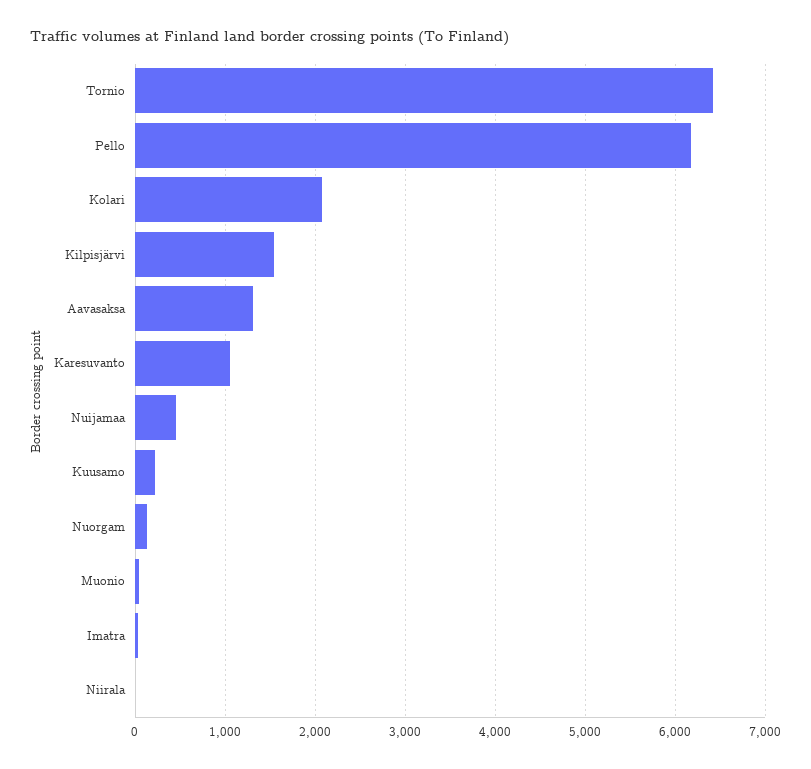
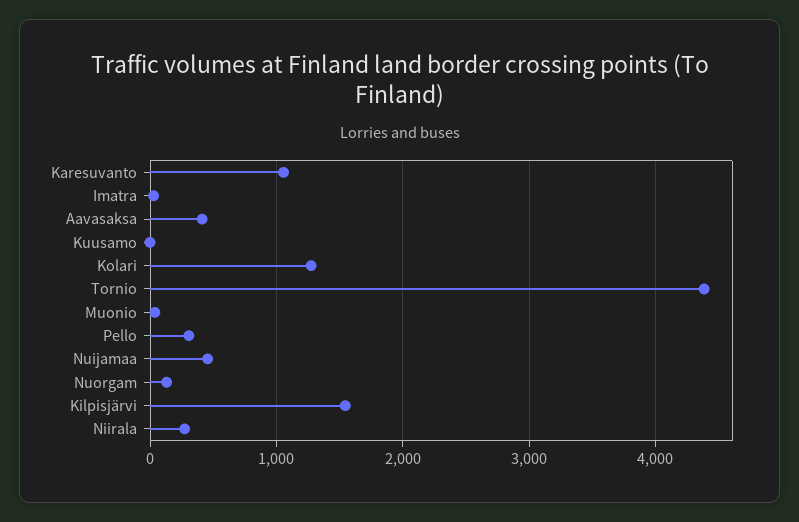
  {
-   "Tornio": 6400,
+   "Tornio": 4400,
-   "Pello": 6200,
+   "Pello": 300,
-   "Kolari": 2100,
+   "Kolari": 1300,
    "Kilpisjärvi": 1500,
-   "Aavasaksa": 1300,
+   "Aavasaksa": 400,
    "Karesuvanto": 1100,
    "Nuijamaa": 500,
-   "Kuusamo": 200,
+   "Kuusamo": 0,
    "Nuorgam": 100,
    "Muonio": 0,
    "Imatra": 0,
-   "Niirala": 0
+   "Niirala": 300
  }

